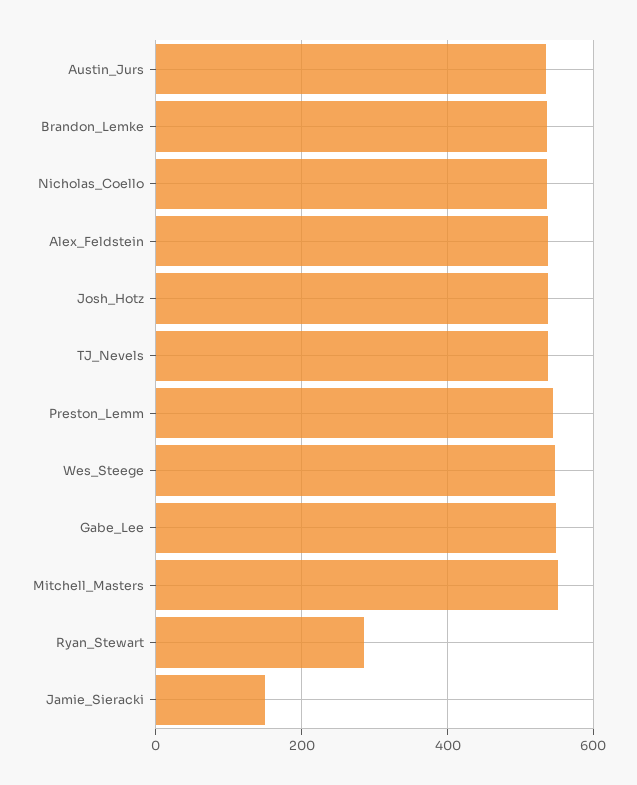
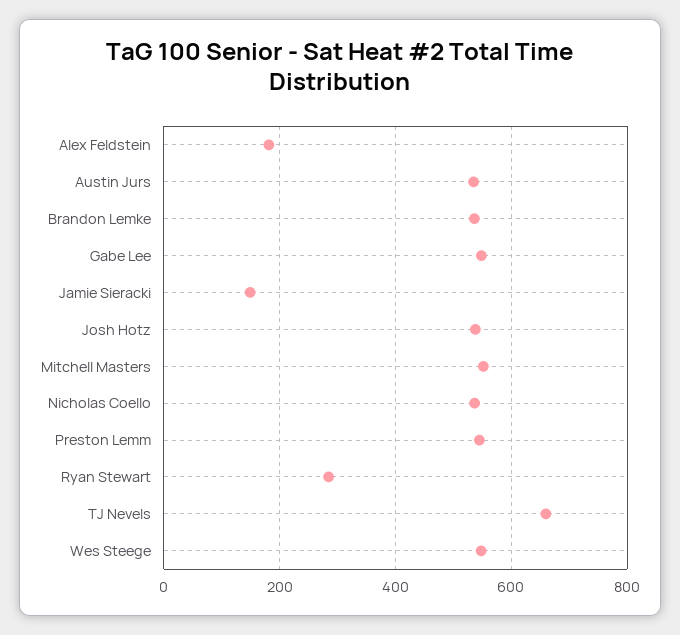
  {
    "Austin_Jurs": 540,
    "Brandon_Lemke": 540,
    "Nicholas_Coello": 540,
-   "Alex_Feldstein": 540,
+   "Alex_Feldstein": 180,
    "Josh_Hotz": 540,
-   "TJ_Nevels": 540,
+   "TJ_Nevels": 660,
    "Preston_Lemm": 540,
    "Wes_Steege": 540,
    "Gabe_Lee": 540,
    "Mitchell_Masters": 560,
    "Ryan_Stewart": 280,
    "Jamie_Sieracki": 140
  }

